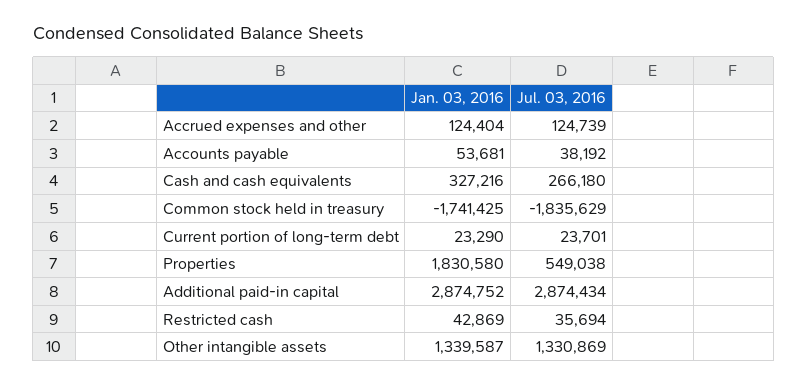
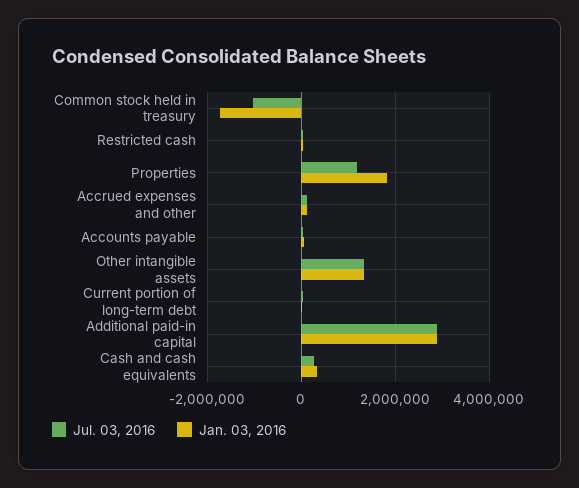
  {
    "Jan. 03, 2016": {
      "Accrued expenses and other": 124404,
      "Accounts payable": 53681,
      "Cash and cash equivalents": 327216,
      "Common stock held in treasury": -1741425,
      "Current portion of long-term debt": 23290,
      "Properties": 1830580,
      "Additional paid-in capital": 2874752,
      "Restricted cash": 42869,
      "Other intangible assets": 1339587
    },
    "Jul. 03, 2016": {
      "Accrued expenses and other": 124739,
      "Accounts payable": 38192,
      "Cash and cash equivalents": 266180,
-     "Common stock held in treasury": -1835629,
+     "Common stock held in treasury": -1000000,
      "Current portion of long-term debt": 23701,
-     "Properties": 549038,
+     "Properties": 1200000,
      "Additional paid-in capital": 2874434,
      "Restricted cash": 35694,
      "Other intangible assets": 1330869
    }
  }

